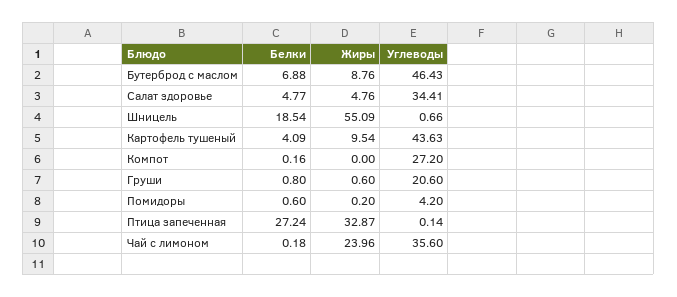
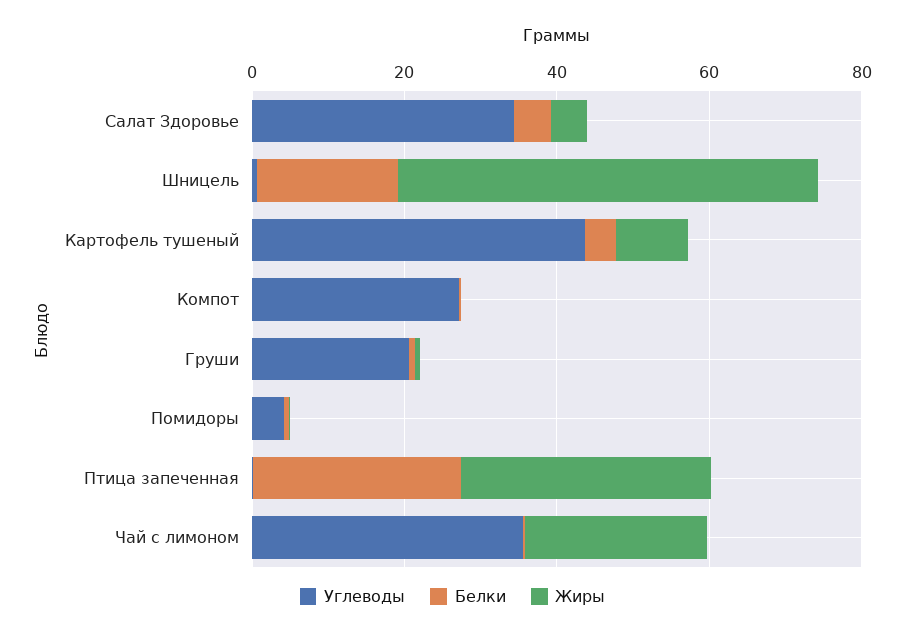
  {
    "Белки": {
-     "Бутерброд с маслом": 6.88,
      "Салат здоровье": 4.77,
      "Шницель": 18.54,
      "Картофель тушеный": 4.09,
      "Компот": 0.16,
      "Груши": 0.8,
      "Помидоры": 0.6,
      "Птица запеченная": 27.24,
      "Чай с лимоном": 0.18
    },
    "Жиры": {
-     "Бутерброд с маслом": 8.76,
      "Салат здоровье": 4.76,
      "Шницель": 55.09,
      "Картофель тушеный": 9.54,
      "Компот": 0,
      "Груши": 0.6,
      "Помидоры": 0.2,
      "Птица запеченная": 32.87,
      "Чай с лимоном": 23.96
    },
    "Углеводы": {
-     "Бутерброд с маслом": 46.43,
      "Салат здоровье": 34.41,
      "Шницель": 0.66,
      "Картофель тушеный": 43.63,
      "Компот": 27.2,
      "Груши": 20.6,
      "Помидоры": 4.2,
      "Птица запеченная": 0.14,
      "Чай с лимоном": 35.6
    }
  }

